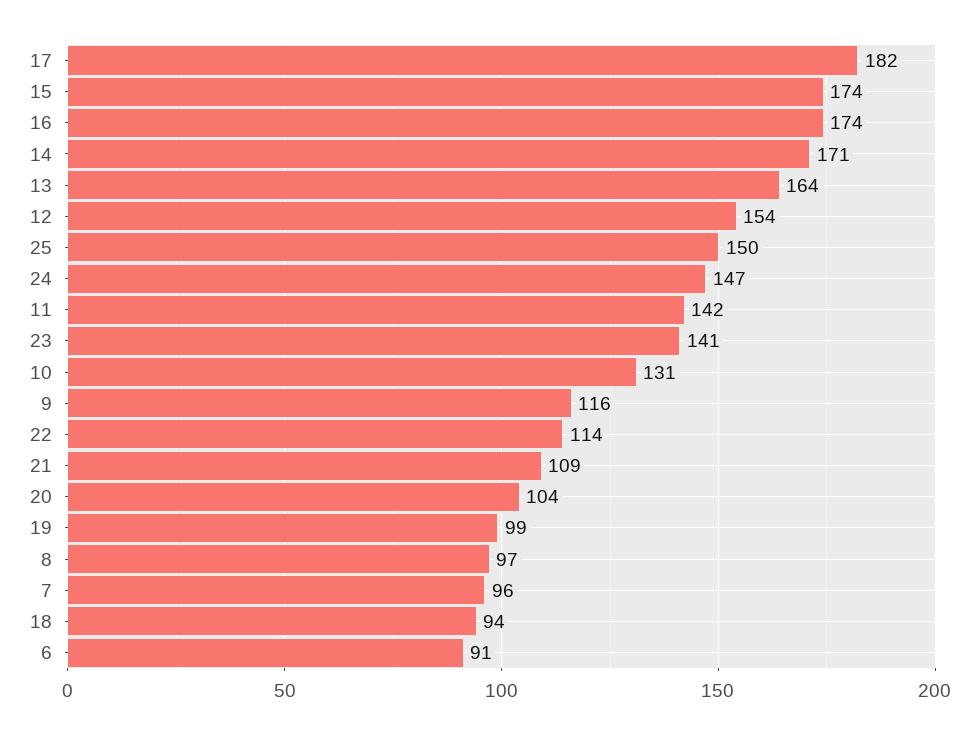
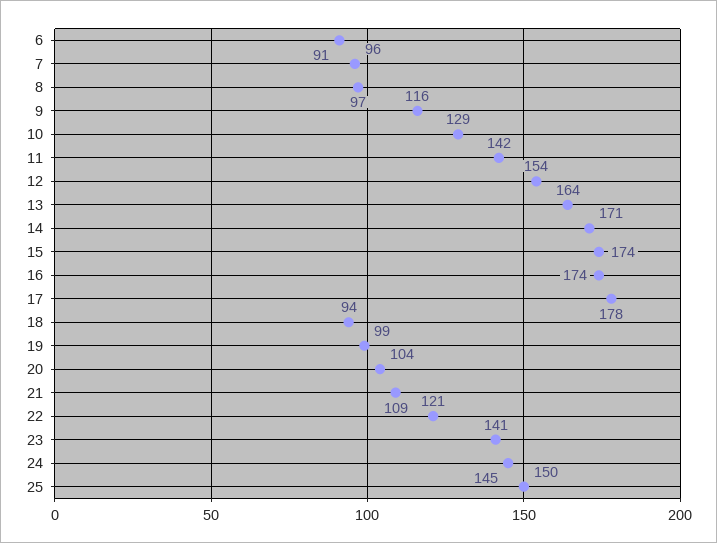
  {
-   "17": 182,
+   "17": 178,
    "15": 174,
    "16": 174,
    "14": 171,
    "13": 164,
    "12": 154,
    "25": 150,
-   "24": 147,
+   "24": 145,
    "11": 142,
    "23": 141,
-   "10": 131,
+   "10": 129,
    "9": 116,
-   "22": 114,
+   "22": 121,
    "21": 109,
    "20": 104,
    "19": 99,
    "8": 97,
    "7": 96,
    "18": 94,
    "6": 91
  }

